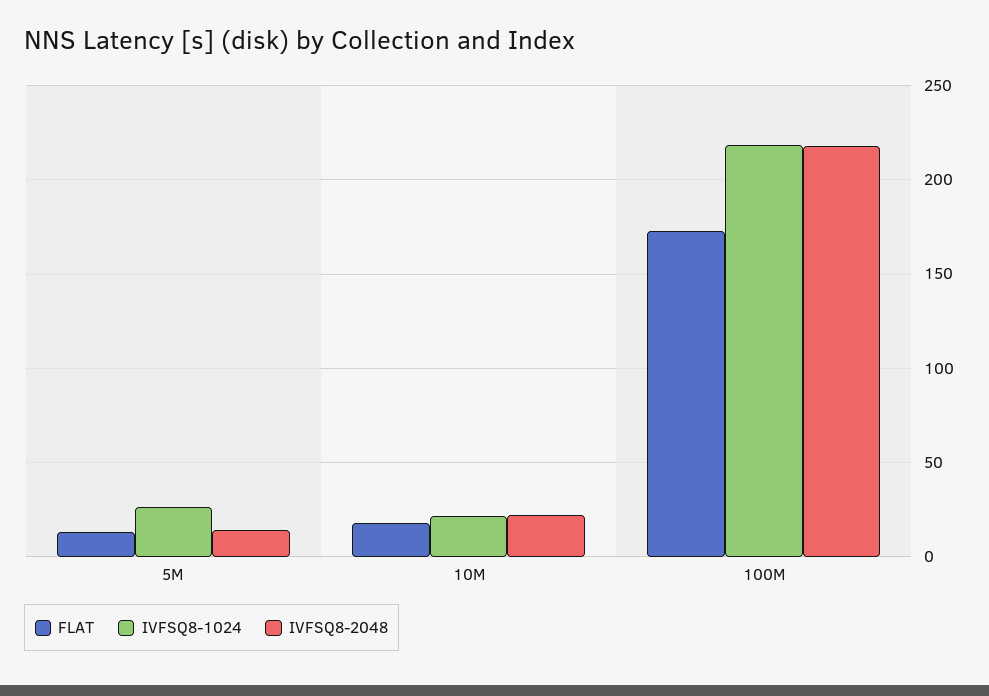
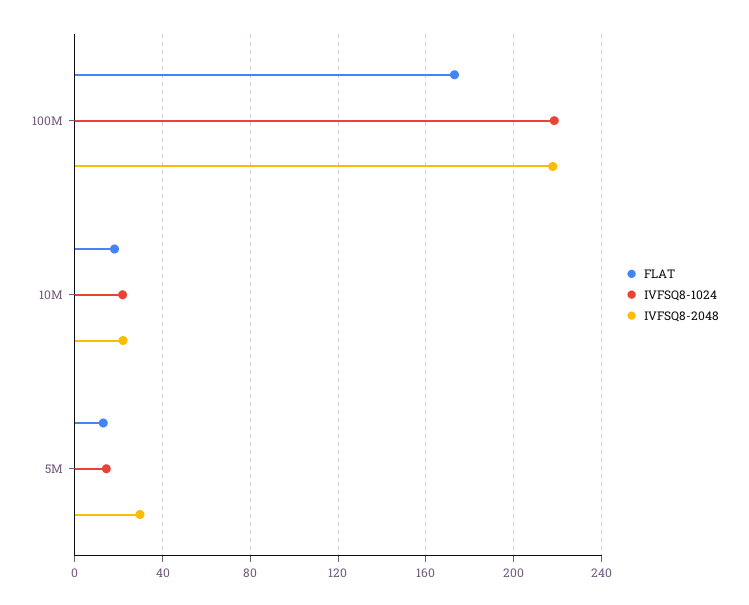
  {
    "FLAT": {
      "5M": 15,
      "10M": 20,
      "100M": 175
    },
    "IVFSQ8-1024": {
-     "5M": 25,
+     "5M": 15,
      "10M": 20,
      "100M": 220
    },
    "IVFSQ8-2048": {
-     "5M": 15,
+     "5M": 30,
      "10M": 20,
      "100M": 220
    }
  }

